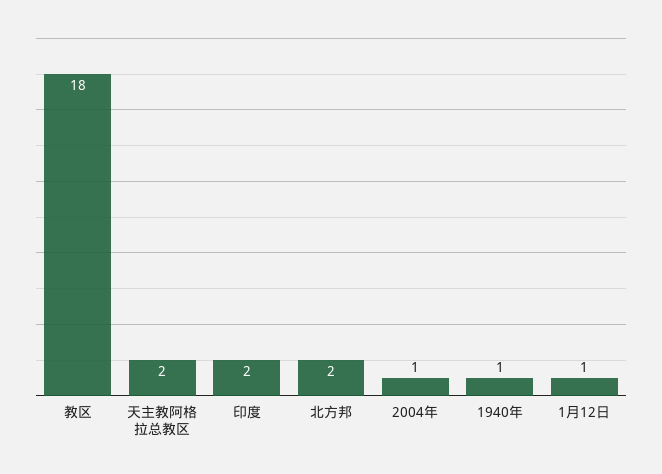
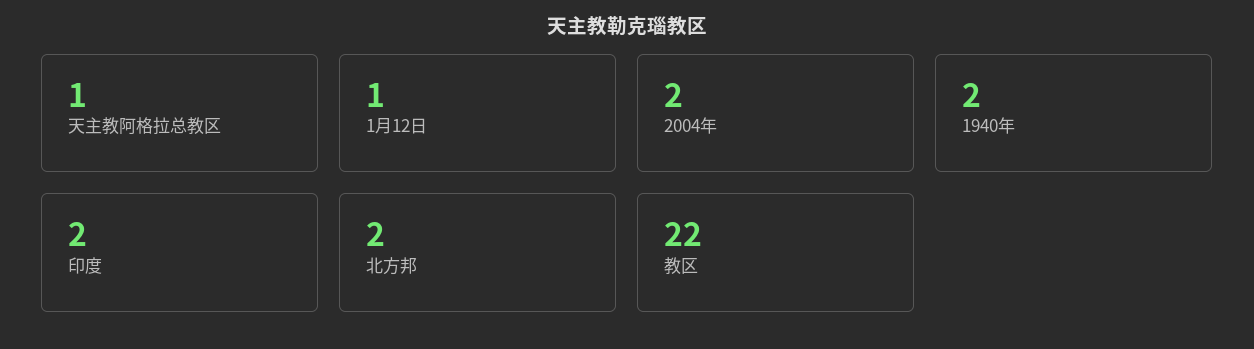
  {
-   "教区": 18,
+   "教区": 22,
-   "天主教阿格拉总教区": 2,
+   "天主教阿格拉总教区": 1,
    "印度": 2,
    "北方邦": 2,
-   "2004年": 1,
+   "2004年": 2,
-   "1940年": 1,
+   "1940年": 2,
    "1月12日": 1
  }

